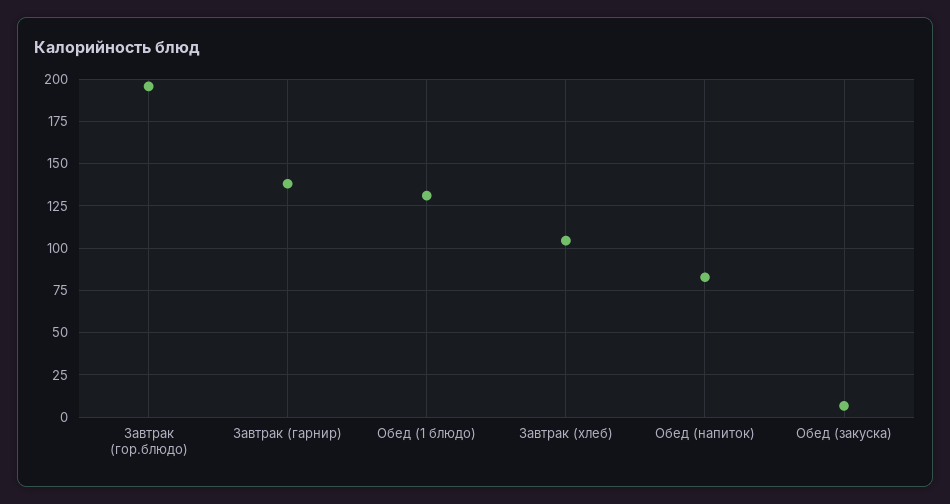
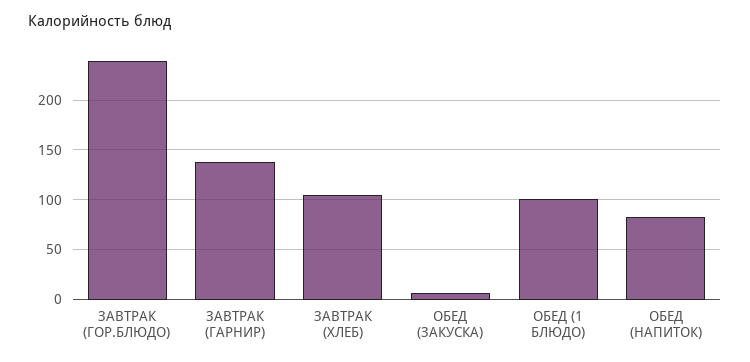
  {
-   "Завтрак (гор.блюдо)": 195,
+   "Завтрак (гор.блюдо)": 240,
    "Завтрак (гарнир)": 140,
-   "Обед (1 блюдо)": 130,
+   "Обед (1 блюдо)": 100,
    "Завтрак (хлеб)": 105,
    "Обед (напиток)": 85,
    "Обед (закуска)": 5
  }

